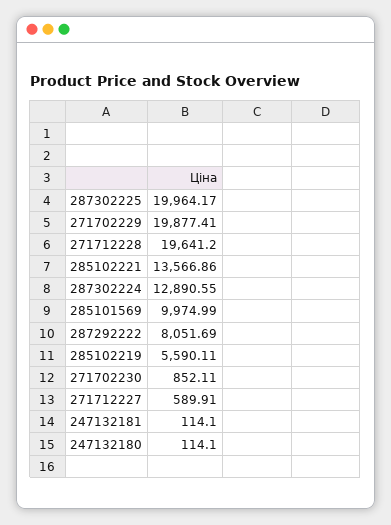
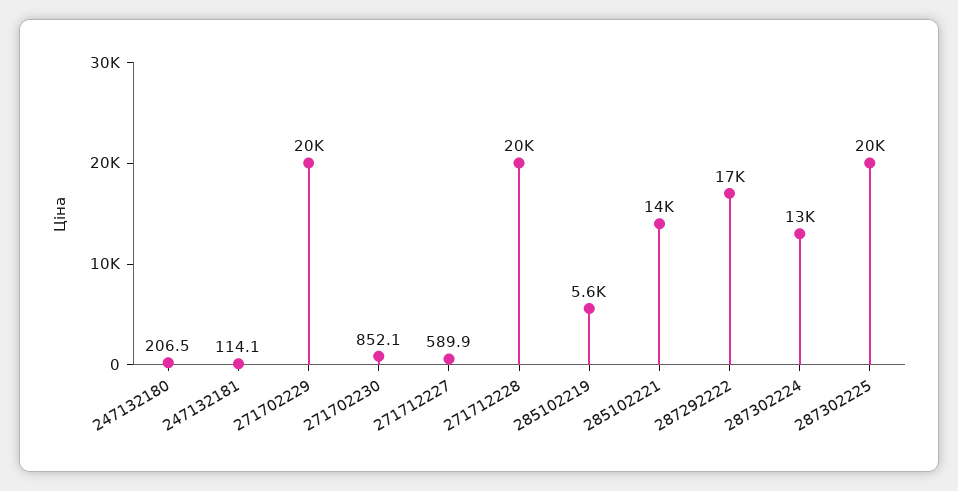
  {
    "287302225": 19964.17,
    "271702229": 19877.41,
    "271712228": 19641.2,
    "285102221": 13566.86,
    "287302224": 12890.55,
-   "285101569": 9974.99,
-   "287292222": 8051.69,
+   "287292222": 17000,
    "285102219": 5590.11,
    "271702230": 852.11,
    "271712227": 589.91,
    "247132181": 114.1,
-   "247132180": 114.1
+   "247132180": 206.5
  }

